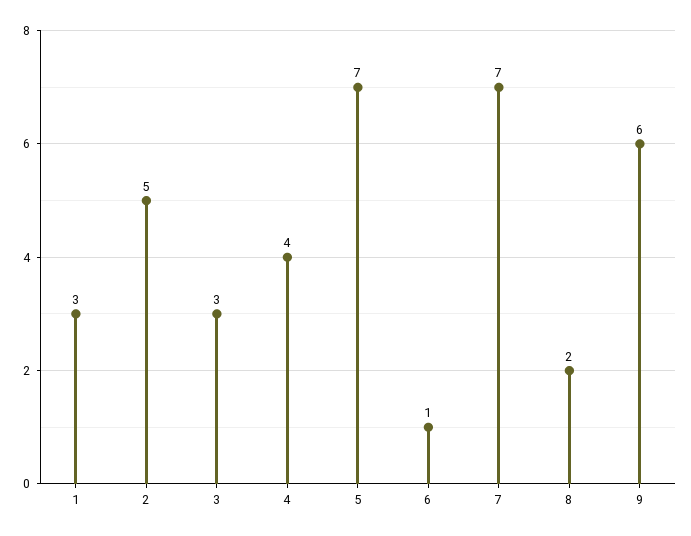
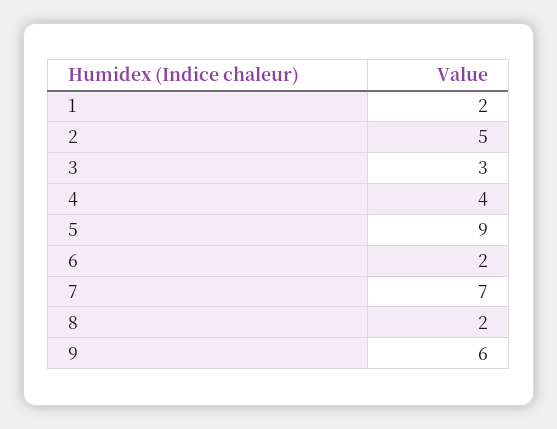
  {
-   "1": 3,
+   "1": 2,
    "2": 5,
    "3": 3,
    "4": 4,
-   "5": 7,
+   "5": 9,
-   "6": 1,
+   "6": 2,
    "7": 7,
    "8": 2,
    "9": 6
  }

